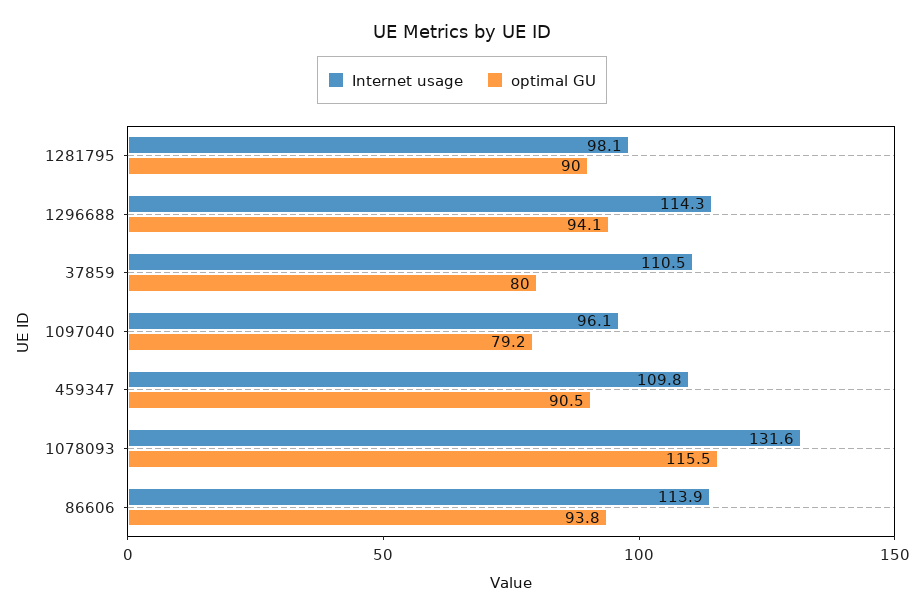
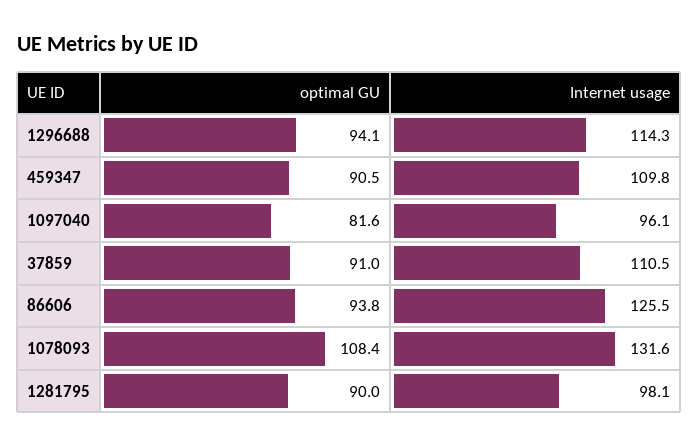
  {
    "Internet usage": {
      "1281795": 98.1,
      "1296688": 114.3,
      "37859": 110.5,
      "1097040": 96.1,
      "459347": 109.8,
      "1078093": 131.6,
-     "86606": 113.9
+     "86606": 125.5
    },
    "optimal GU": {
      "1281795": 90,
      "1296688": 94.1,
-     "37859": 80,
+     "37859": 91,
-     "1097040": 79.2,
+     "1097040": 81.6,
      "459347": 90.5,
-     "1078093": 115.5,
+     "1078093": 108.4,
      "86606": 93.8
    }
  }

